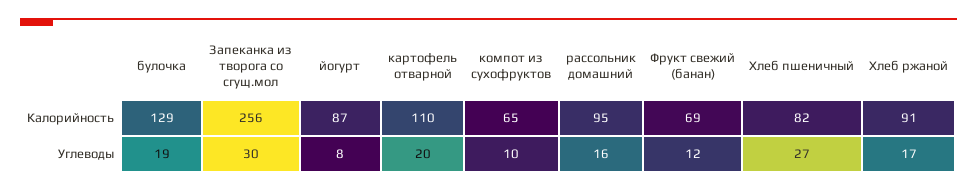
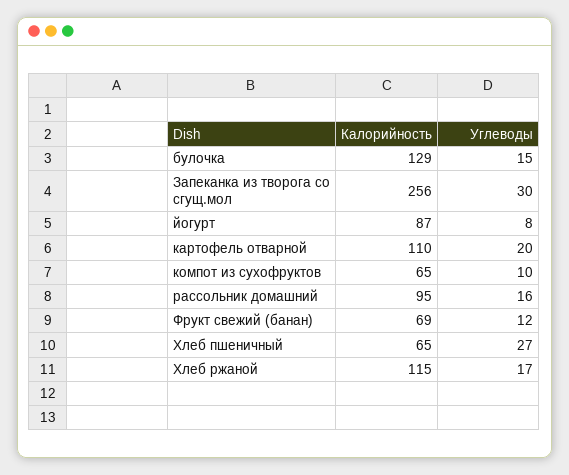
  {
    "булочка": {
      "Калорийность": 129,
-     "Углеводы": 19
+     "Углеводы": 15
    },
    "Запеканка из творога со сгущ.мол": {
      "Калорийность": 256,
      "Углеводы": 30
    },
    "йогурт": {
      "Калорийность": 87,
      "Углеводы": 8
    },
    "картофель отварной": {
      "Калорийность": 110,
      "Углеводы": 20
    },
    "компот из сухофруктов": {
      "Калорийность": 65,
      "Углеводы": 10
    },
    "рассольник домашний": {
      "Калорийность": 95,
      "Углеводы": 16
    },
    "Фрукт свежий (банан)": {
      "Калорийность": 69,
      "Углеводы": 12
    },
    "Хлеб пшеничный": {
-     "Калорийность": 82,
+     "Калорийность": 65,
      "Углеводы": 27
    },
    "Хлеб ржаной": {
-     "Калорийность": 91,
+     "Калорийность": 115,
      "Углеводы": 17
    }
  }

